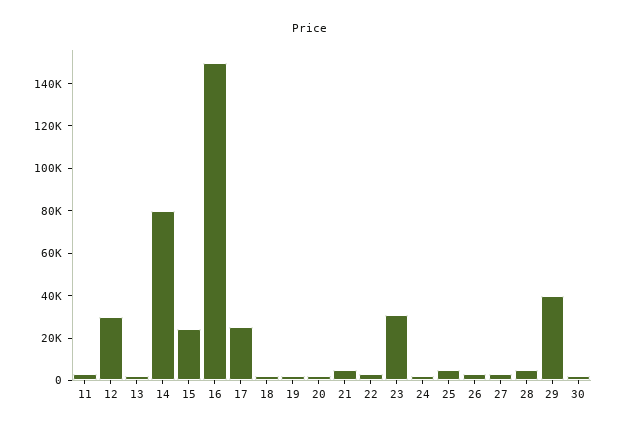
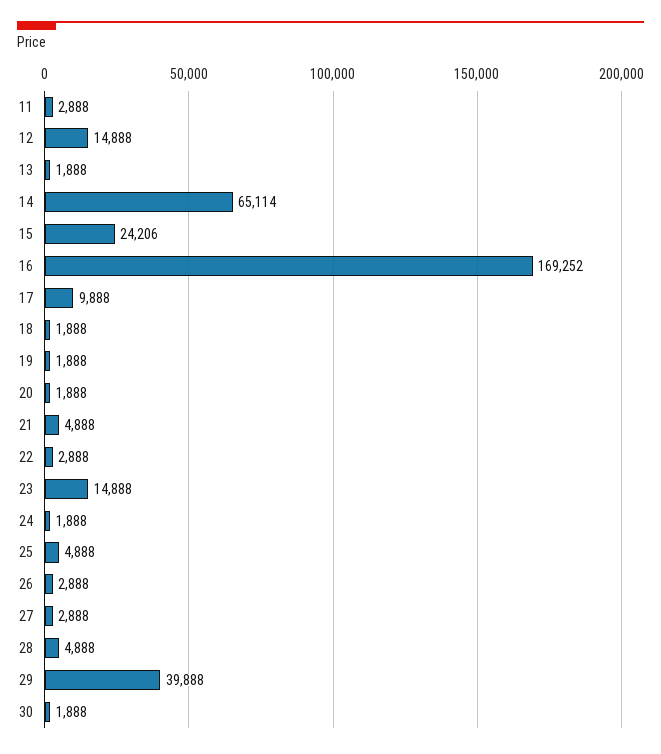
  {
    "11": 2888,
-   "12": 30000,
+   "12": 14888,
    "13": 1888,
-   "14": 80000,
+   "14": 65114,
    "15": 24206,
-   "16": 150000,
+   "16": 169252,
-   "17": 25000,
+   "17": 9888,
    "18": 1888,
    "19": 1888,
    "20": 1888,
    "21": 4888,
    "22": 2888,
-   "23": 30000,
+   "23": 14888,
    "24": 1888,
    "25": 4888,
    "26": 2888,
    "27": 2888,
    "28": 4888,
    "29": 39888,
    "30": 1888
  }

